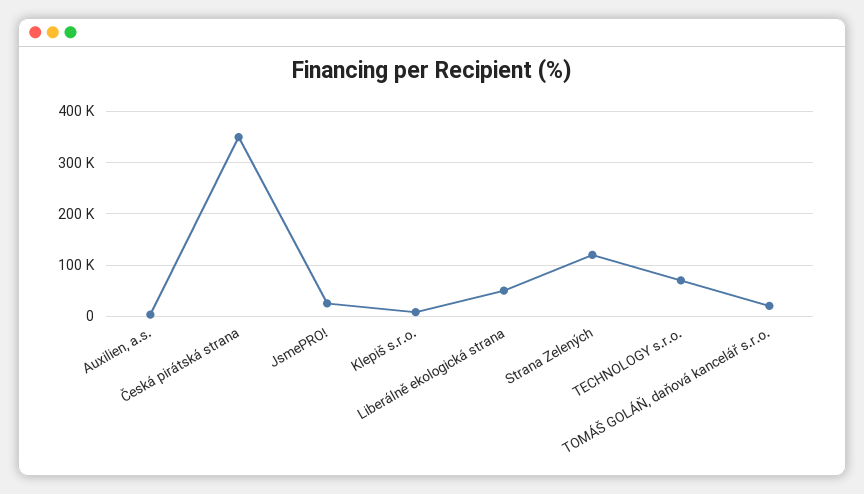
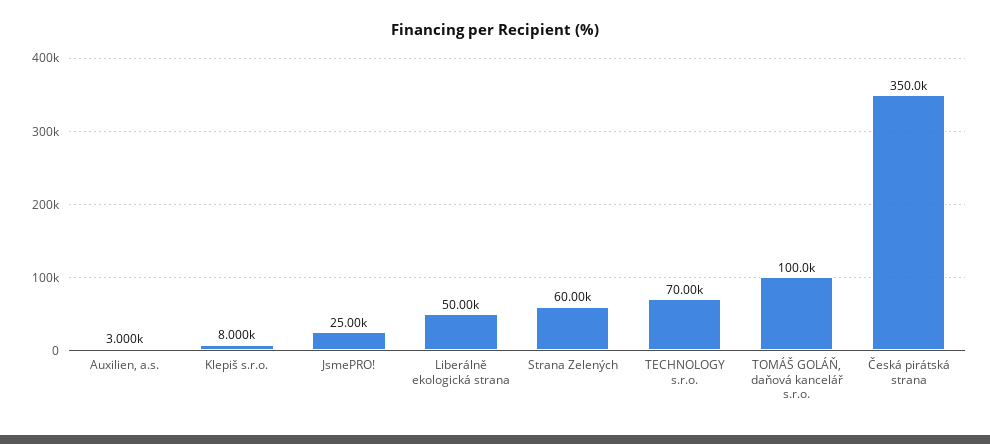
  {
    "Auxilien, a.s.": 3000,
    "Česká pirátská strana": 350000,
    "JsmePRO!": 25000,
    "Klepiš s.r.o.": 8000,
    "Liberálně ekologická strana": 50000,
-   "Strana Zelených": 120000,
+   "Strana Zelených": 60000,
    "TECHNOLOGY s.r.o.": 70000,
-   "TOMÁŠ GOLÁŇ, daňová kancelář s.r.o.": 20000
+   "TOMÁŠ GOLÁŇ, daňová kancelář s.r.o.": 100000
  }

